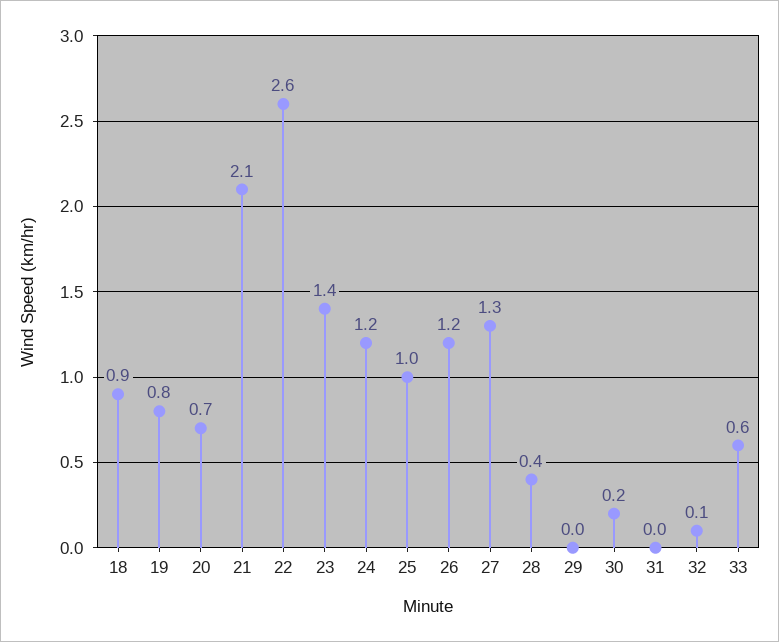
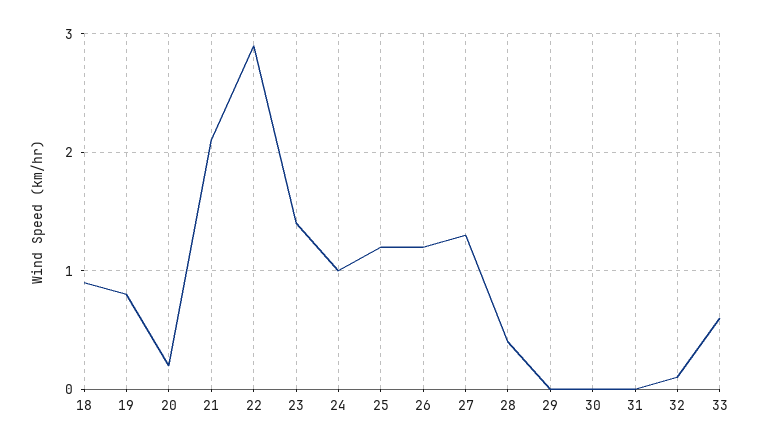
  {
    "18": 0.9,
    "19": 0.8,
-   "20": 0.7,
+   "20": 0.2,
    "21": 2.1,
-   "22": 2.6,
+   "22": 2.9,
    "23": 1.4,
-   "24": 1.2,
+   "24": 1,
-   "25": 1,
+   "25": 1.2,
    "26": 1.2,
    "27": 1.3,
    "28": 0.4,
    "29": 0,
-   "30": 0.2,
+   "30": 0,
    "31": 0,
    "32": 0.1,
    "33": 0.6
  }

